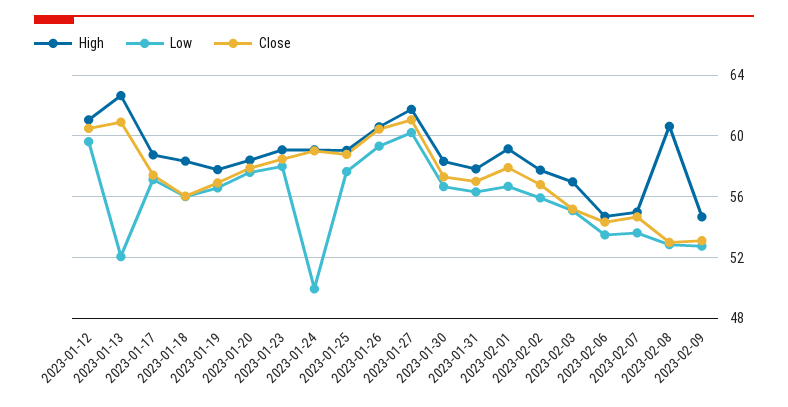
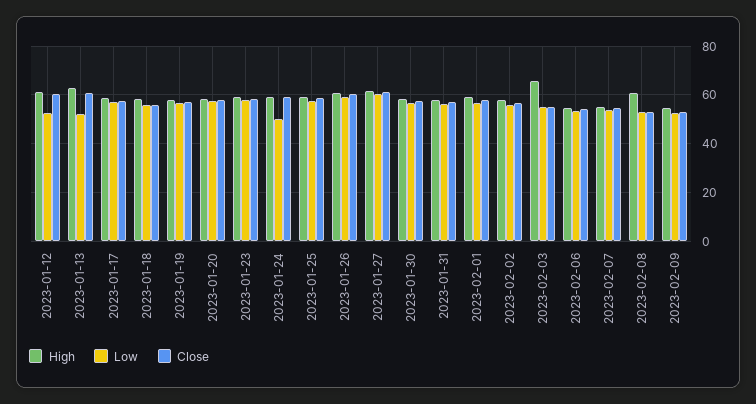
  {
    "High": {
      "2023-01-12": 61,
      "2023-01-13": 62.5,
      "2023-01-17": 59,
      "2023-01-18": 58.5,
      "2023-01-19": 58,
      "2023-01-20": 58.5,
      "2023-01-23": 59,
      "2023-01-24": 59,
      "2023-01-25": 59,
      "2023-01-26": 60.5,
      "2023-01-27": 61.5,
      "2023-01-30": 58.5,
      "2023-01-31": 58,
      "2023-02-01": 59,
      "2023-02-02": 58,
-     "2023-02-03": 57,
+     "2023-02-03": 65,
      "2023-02-06": 54.5,
      "2023-02-07": 55,
      "2023-02-08": 60.5,
      "2023-02-09": 54.5
    },
    "Low": {
-     "2023-01-12": 59.5,
+     "2023-01-12": 52.5,
      "2023-01-13": 52,
      "2023-01-17": 57,
      "2023-01-18": 56,
      "2023-01-19": 56.5,
      "2023-01-20": 57.5,
      "2023-01-23": 58,
      "2023-01-24": 50,
      "2023-01-25": 57.5,
      "2023-01-26": 59.5,
      "2023-01-27": 60,
      "2023-01-30": 56.5,
      "2023-01-31": 56.5,
      "2023-02-01": 56.5,
      "2023-02-02": 56,
      "2023-02-03": 55,
      "2023-02-06": 53.5,
      "2023-02-07": 53.5,
      "2023-02-08": 53,
      "2023-02-09": 53
    },
    "Close": {
      "2023-01-12": 60.5,
      "2023-01-13": 61,
      "2023-01-17": 57.5,
      "2023-01-18": 56,
      "2023-01-19": 57,
      "2023-01-20": 58,
      "2023-01-23": 58.5,
      "2023-01-24": 59,
      "2023-01-25": 59,
      "2023-01-26": 60.5,
      "2023-01-27": 61,
      "2023-01-30": 57.5,
      "2023-01-31": 57,
      "2023-02-01": 58,
      "2023-02-02": 57,
      "2023-02-03": 55,
      "2023-02-06": 54.5,
      "2023-02-07": 54.5,
      "2023-02-08": 53,
      "2023-02-09": 53
    }
  }

